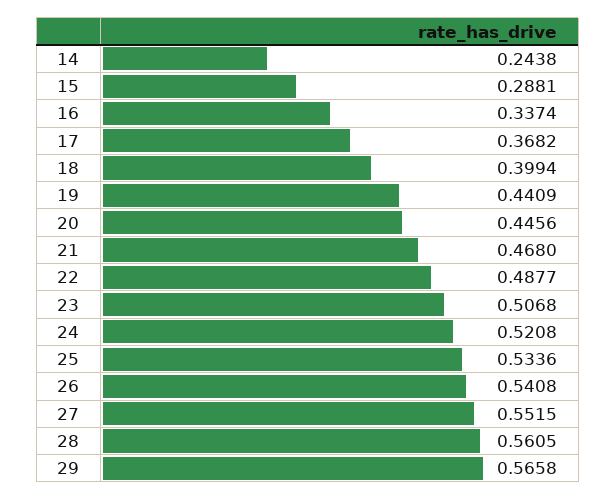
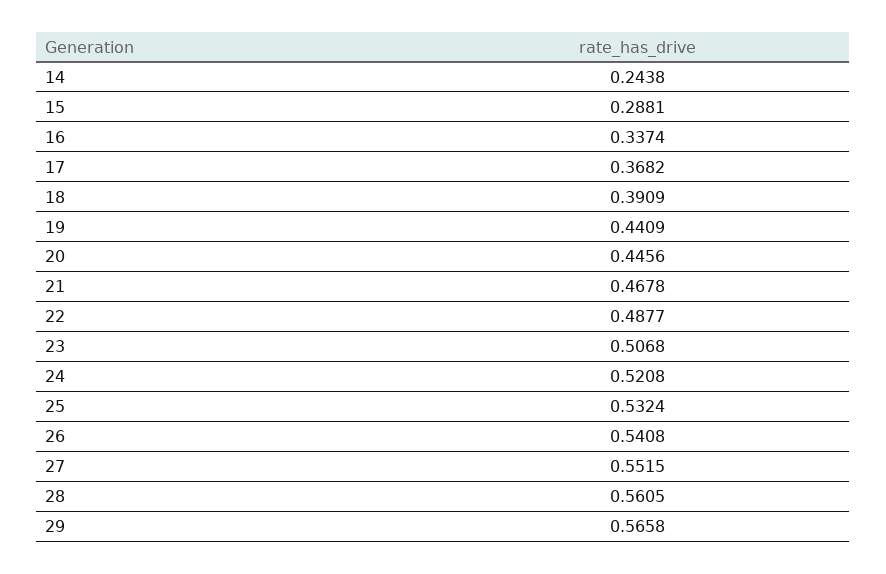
  {
    "14": 0.2438,
    "15": 0.2881,
    "16": 0.3374,
    "17": 0.3682,
-   "18": 0.3994,
+   "18": 0.3909,
    "19": 0.4409,
    "20": 0.4456,
-   "21": 0.468,
+   "21": 0.4678,
    "22": 0.4877,
    "23": 0.5068,
    "24": 0.5208,
-   "25": 0.5336,
+   "25": 0.5324,
    "26": 0.5408,
    "27": 0.5515,
    "28": 0.5605,
    "29": 0.5658
  }

